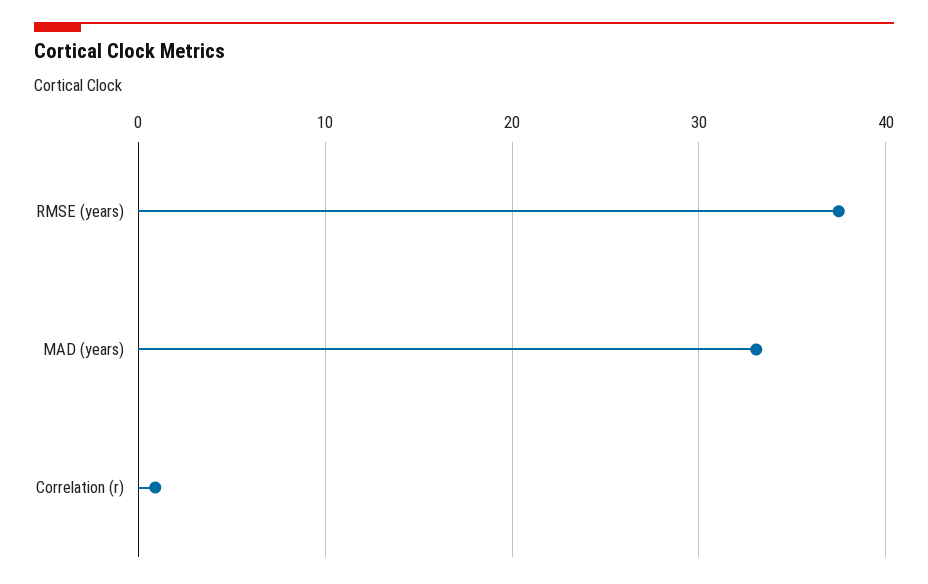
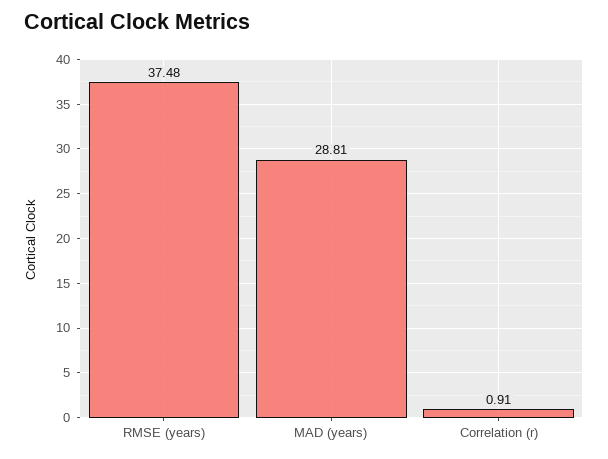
  {
    "RMSE (years)": 37.48,
-   "MAD (years)": 33,
+   "MAD (years)": 28.81,
    "Correlation (r)": 0.91
  }

